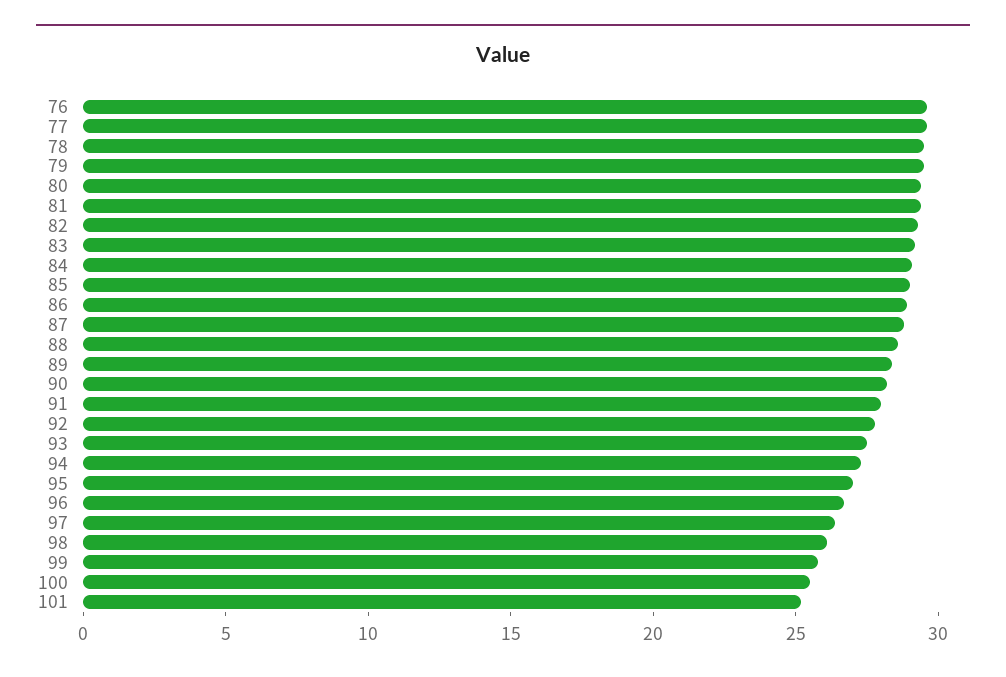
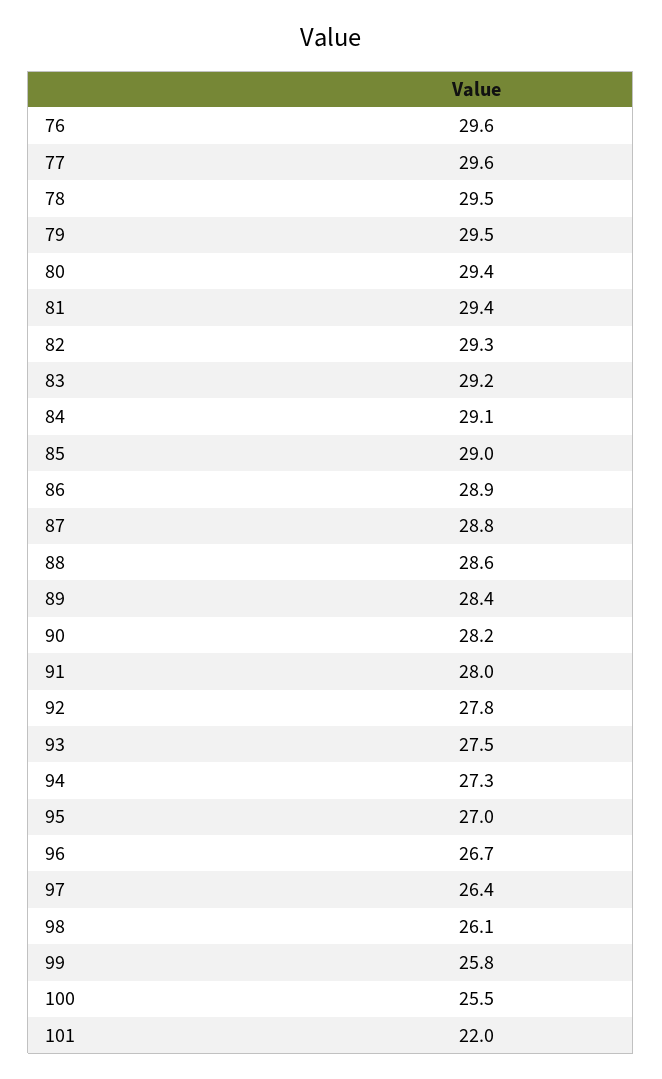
  {
    "76": 29.6,
    "77": 29.6,
    "78": 29.5,
    "79": 29.5,
    "80": 29.4,
    "81": 29.4,
    "82": 29.3,
    "83": 29.2,
    "84": 29.1,
    "85": 29,
    "86": 28.9,
    "87": 28.8,
    "88": 28.6,
    "89": 28.4,
    "90": 28.2,
    "91": 28,
    "92": 27.8,
    "93": 27.5,
    "94": 27.3,
    "95": 27,
    "96": 26.7,
    "97": 26.4,
    "98": 26.1,
    "99": 25.8,
    "100": 25.5,
-   "101": 25
+   "101": 22
  }

